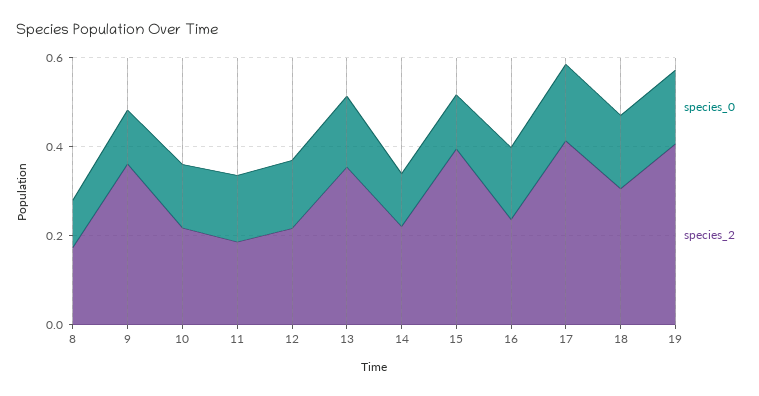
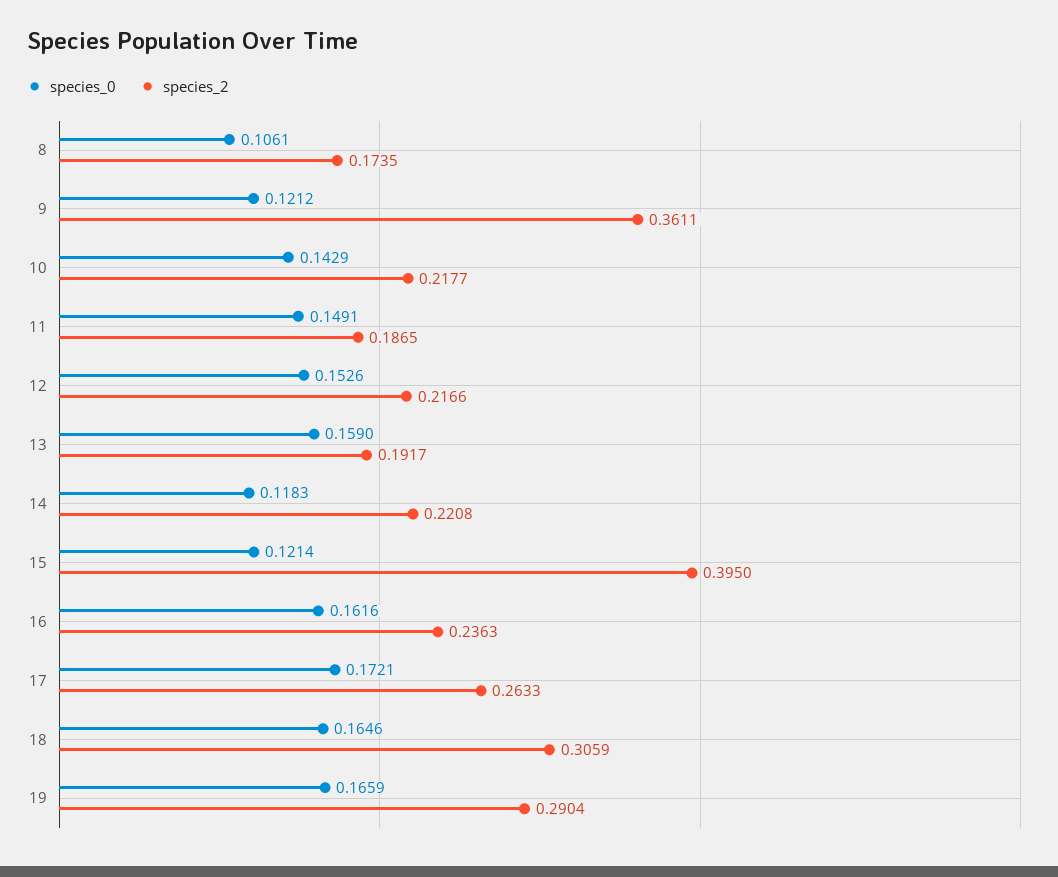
  {
    "species_0": {
      "8": 0.1061,
      "9": 0.1212,
      "10": 0.1429,
      "11": 0.1491,
      "12": 0.1526,
      "13": 0.159,
      "14": 0.1183,
      "15": 0.1214,
      "16": 0.1616,
      "17": 0.1721,
      "18": 0.1646,
      "19": 0.1659
    },
    "species_2": {
      "8": 0.1735,
      "9": 0.3611,
      "10": 0.2177,
      "11": 0.1865,
      "12": 0.2166,
-     "13": 0.35,
+     "13": 0.1917,
      "14": 0.2208,
      "15": 0.395,
      "16": 0.2363,
-     "17": 0.4,
+     "17": 0.2633,
      "18": 0.3059,
-     "19": 0.4
+     "19": 0.2904
    }
  }

